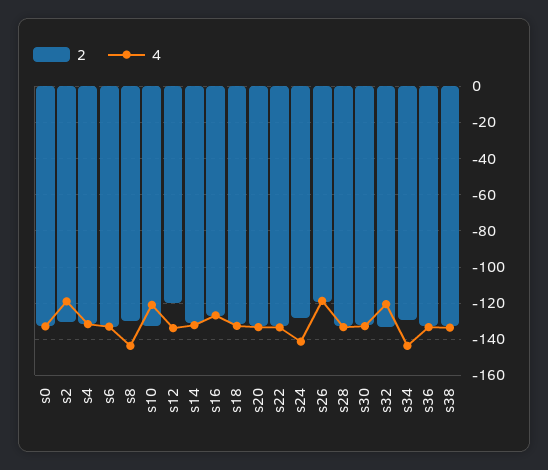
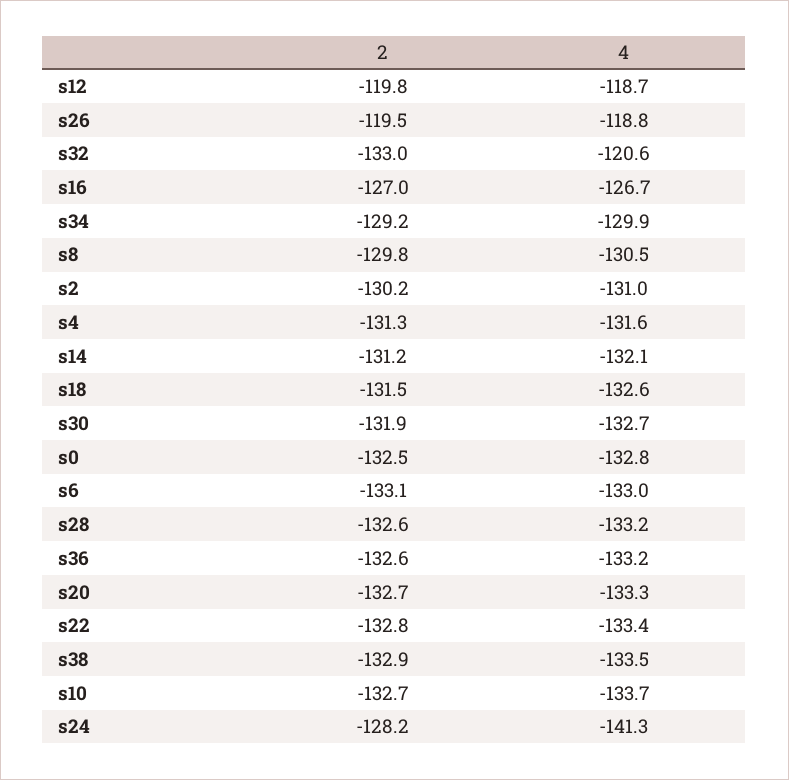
  {
    "2": {
      "s0": -132.5,
      "s2": -130.2,
      "s4": -131.3,
      "s6": -133.1,
      "s8": -129.8,
      "s10": -132.7,
      "s12": -119.8,
      "s14": -131.2,
      "s16": -127,
      "s18": -131.5,
      "s20": -132.7,
      "s22": -132.8,
      "s24": -128.2,
      "s26": -119.5,
      "s28": -132.6,
      "s30": -131.9,
      "s32": -133,
      "s34": -129.2,
      "s36": -132.6,
      "s38": -132.9
    },
    "4": {
      "s0": -132.8,
-     "s2": -120,
+     "s2": -131,
      "s4": -131.6,
      "s6": -133,
-     "s8": -145,
+     "s8": -130.5,
-     "s10": -120,
+     "s10": -133.7,
-     "s12": -135,
+     "s12": -118.7,
      "s14": -132.1,
      "s16": -126.7,
      "s18": -132.6,
      "s20": -133.3,
      "s22": -133.4,
      "s24": -141.3,
      "s26": -118.8,
      "s28": -133.2,
      "s30": -132.7,
      "s32": -120.6,
-     "s34": -145,
+     "s34": -129.9,
      "s36": -133.2,
      "s38": -133.5
    }
  }

